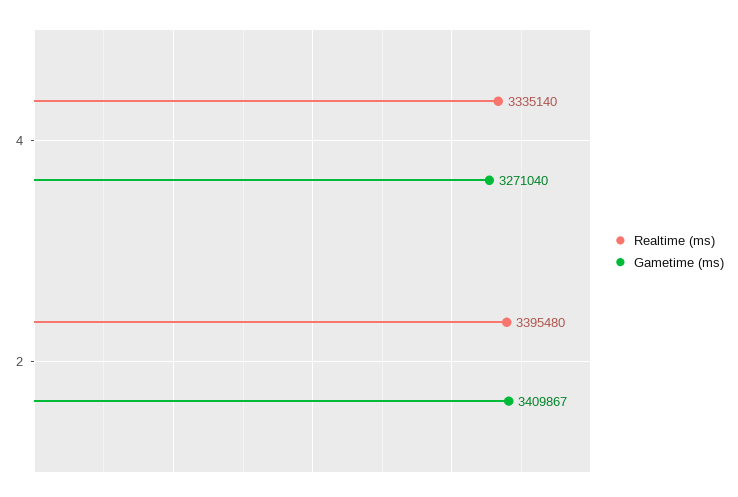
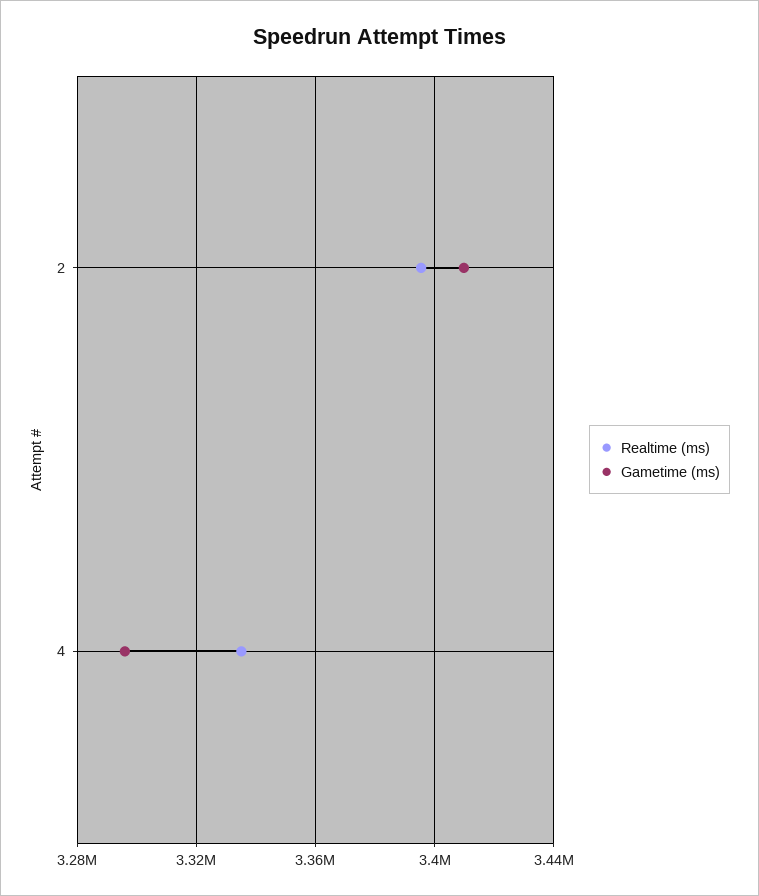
  {
    "Realtime (ms)": {
      "4": 3335140,
      "2": 3395480
    },
    "Gametime (ms)": {
-     "4": 3271040,
+     "4": 3295000,
      "2": 3409867
    }
  }

